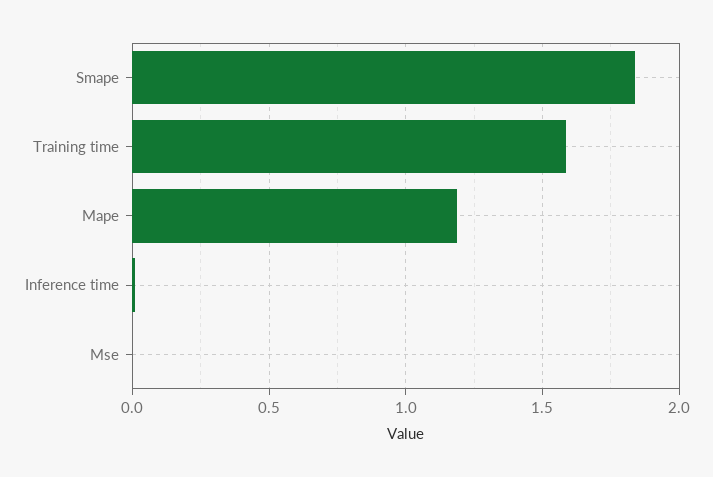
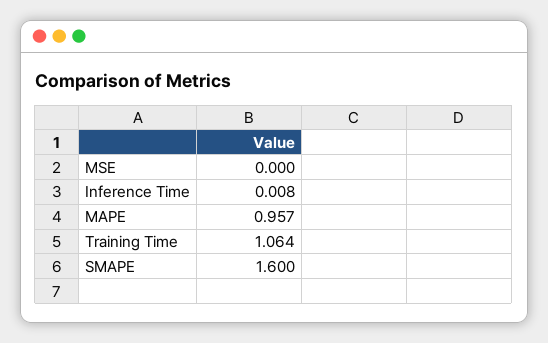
  {
-   "Smape": 1.85,
+   "Smape": 1.6,
-   "Training time": 1.6,
+   "Training time": 1.064,
-   "Mape": 1.2,
+   "Mape": 0.957,
    "Inference time": 0.008,
    "Mse": 0
  }

